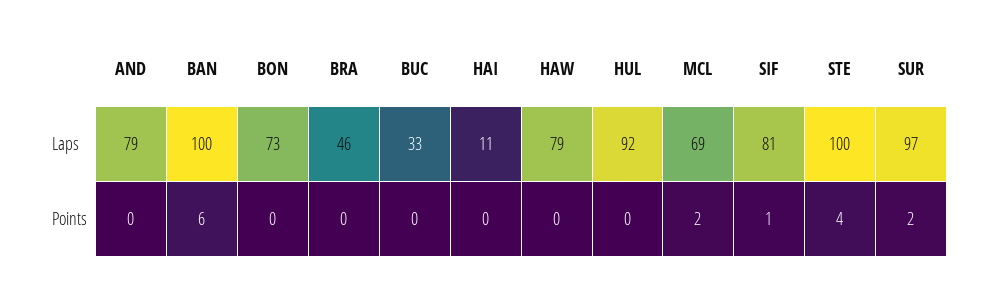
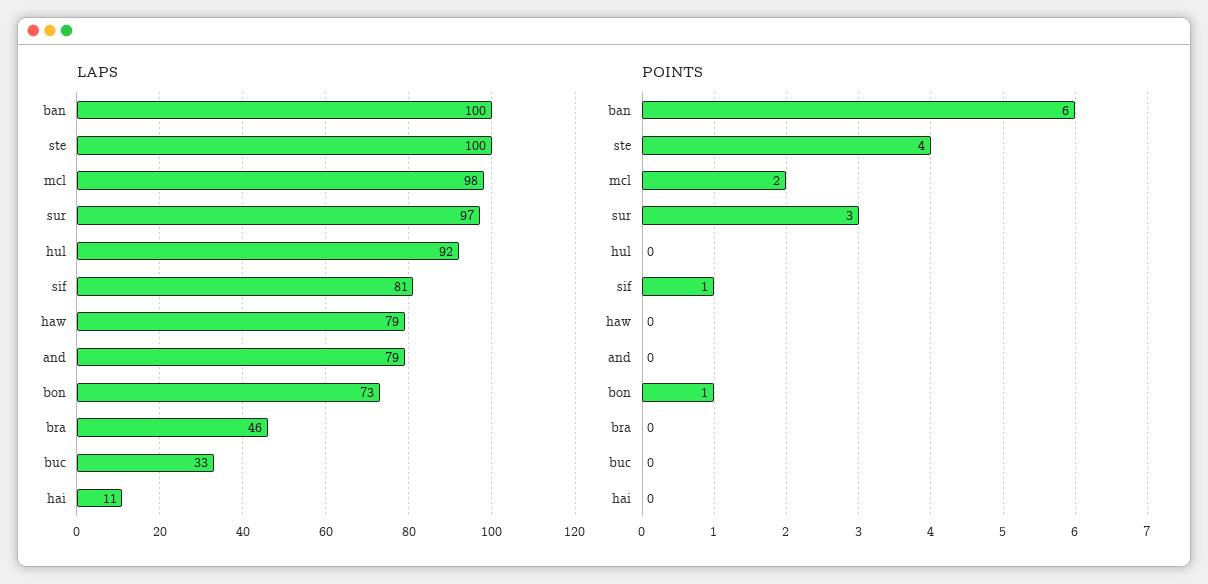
  {
    "Laps": {
      "AND": 79,
      "BAN": 100,
      "BON": 73,
      "BRA": 46,
      "BUC": 33,
      "HAI": 11,
      "HAW": 79,
      "HUL": 92,
-     "MCL": 69,
+     "MCL": 98,
      "SIF": 81,
      "STE": 100,
      "SUR": 97
    },
    "Points": {
      "AND": 0,
      "BAN": 6,
-     "BON": 0,
+     "BON": 1,
      "BRA": 0,
      "BUC": 0,
      "HAI": 0,
      "HAW": 0,
      "HUL": 0,
      "MCL": 2,
      "SIF": 1,
      "STE": 4,
-     "SUR": 2
+     "SUR": 3
    }
  }

